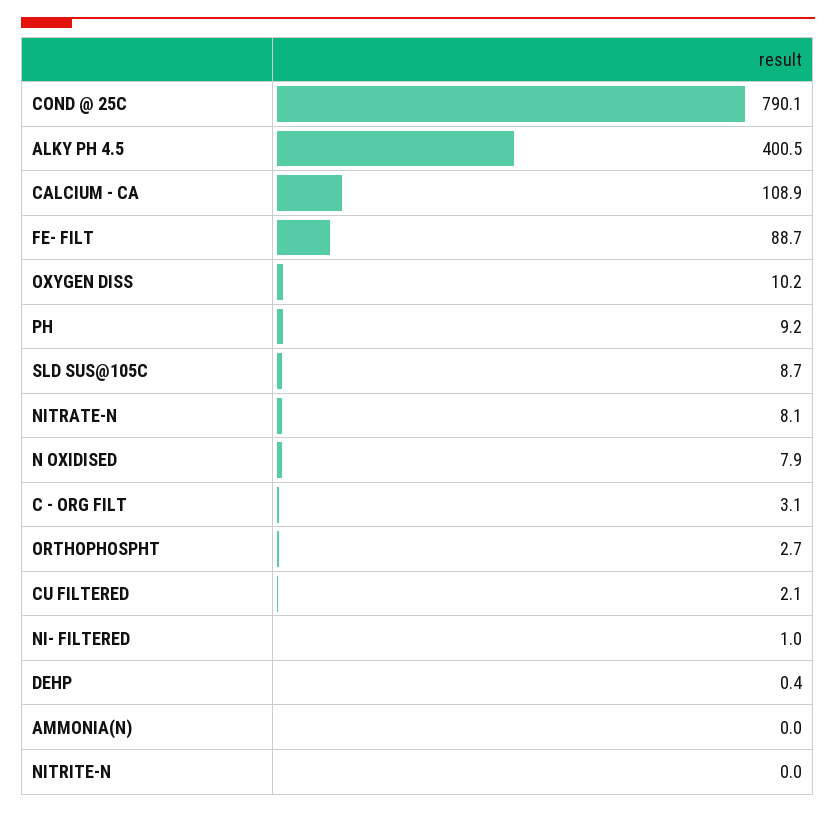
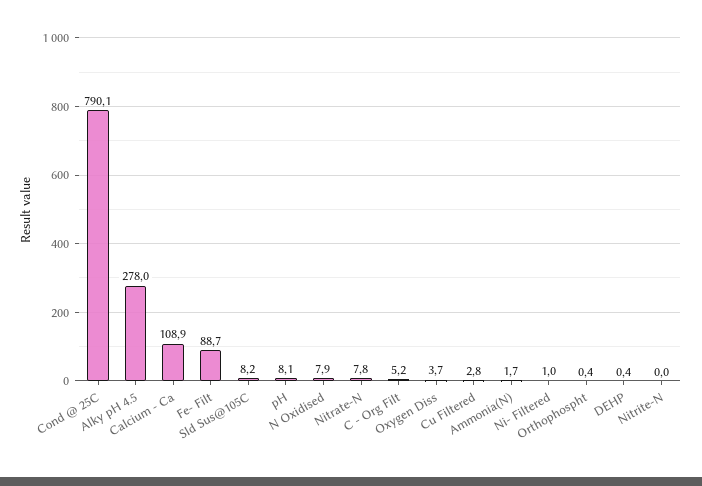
  {
    "COND @ 25C": 790.1,
-   "ALKY PH 4.5": 400.5,
+   "ALKY PH 4.5": 278,
    "CALCIUM - CA": 108.9,
    "FE- FILT": 88.7,
-   "OXYGEN DISS": 10.2,
+   "OXYGEN DISS": 3.7,
-   "PH": 9.2,
+   "PH": 8.1,
-   "SLD SUS@105C": 8.7,
+   "SLD SUS@105C": 8.2,
-   "NITRATE-N": 8.1,
+   "NITRATE-N": 7.8,
    "N OXIDISED": 7.9,
-   "C - ORG FILT": 3.1,
+   "C - ORG FILT": 5.2,
-   "ORTHOPHOSPHT": 2.7,
+   "ORTHOPHOSPHT": 0.4,
-   "CU FILTERED": 2.1,
+   "CU FILTERED": 2.8,
    "NI- FILTERED": 1,
    "DEHP": 0.4,
-   "AMMONIA(N)": 0,
+   "AMMONIA(N)": 1.7,
    "NITRITE-N": 0
  }

